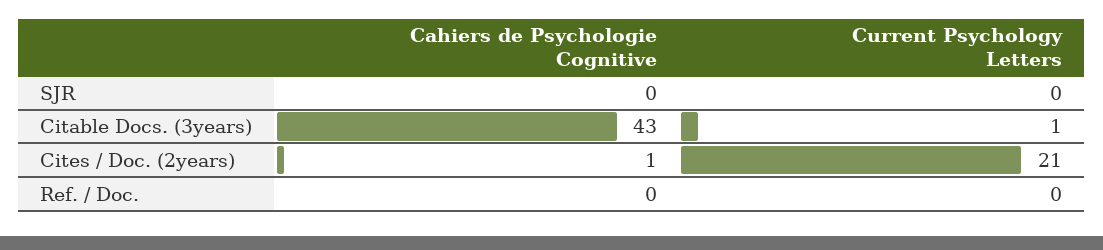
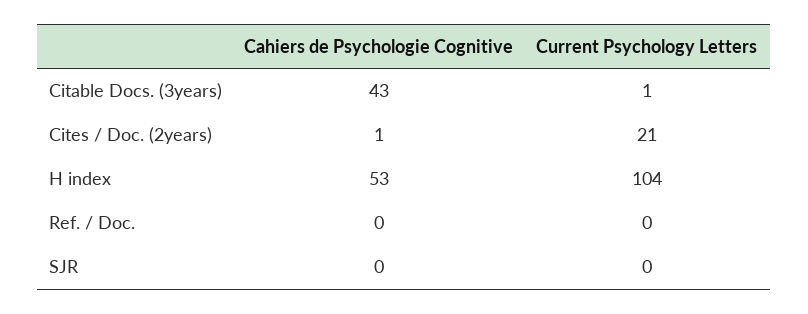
  {
    "Cahiers de Psychologie Cognitive": {
      "SJR": 0,
      "Citable Docs. (3years)": 43,
      "Cites / Doc. (2years)": 1,
-     "Ref. / Doc.": 0
+     "Ref. / Doc.": 0,
+     "H index": 53
    },
    "Current Psychology Letters": {
      "SJR": 0,
      "Citable Docs. (3years)": 1,
      "Cites / Doc. (2years)": 21,
-     "Ref. / Doc.": 0
+     "Ref. / Doc.": 0,
+     "H index": 104
    }
  }

